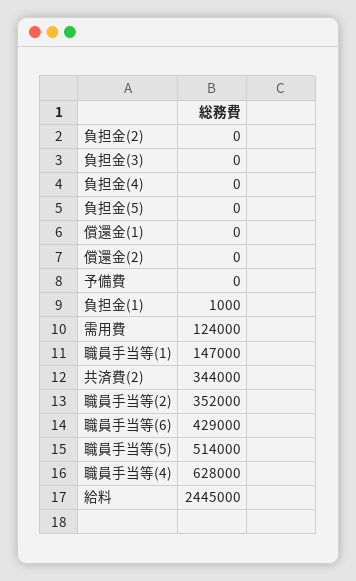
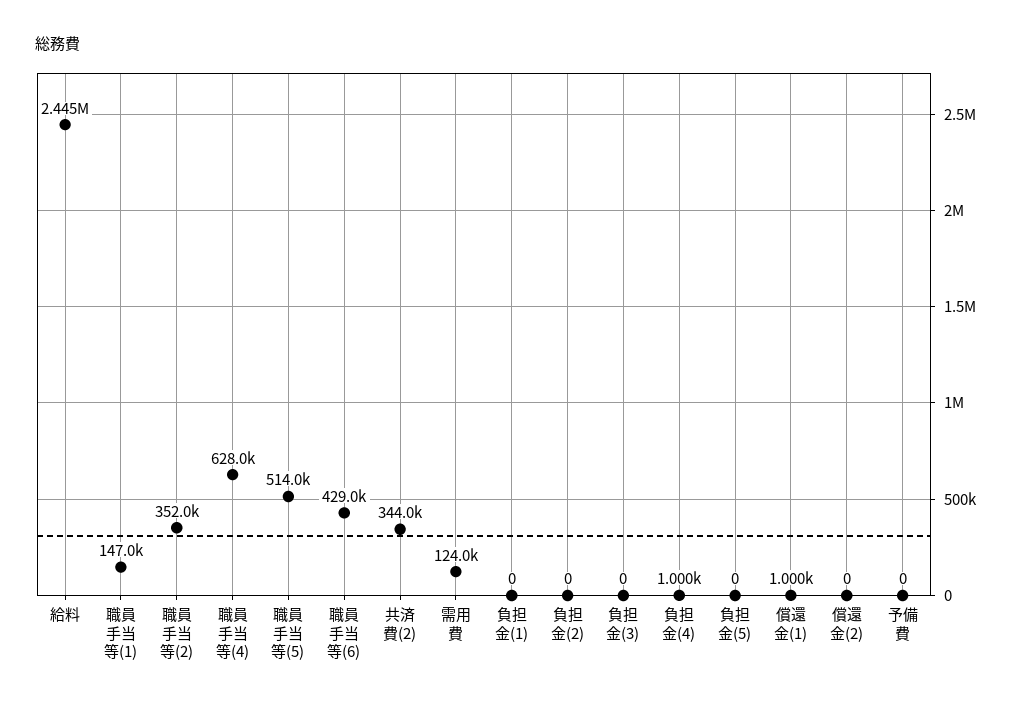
  {
    "負担金(2)": 0,
    "負担金(3)": 0,
-   "負担金(4)": 0,
+   "負担金(4)": 1000,
    "負担金(5)": 0,
-   "償還金(1)": 0,
+   "償還金(1)": 1000,
    "償還金(2)": 0,
    "予備費": 0,
-   "負担金(1)": 1000,
+   "負担金(1)": 0,
    "需用費": 124000,
    "職員手当等(1)": 147000,
    "共済費(2)": 344000,
    "職員手当等(2)": 352000,
    "職員手当等(6)": 429000,
    "職員手当等(5)": 514000,
    "職員手当等(4)": 628000,
    "給料": 2445000
  }

